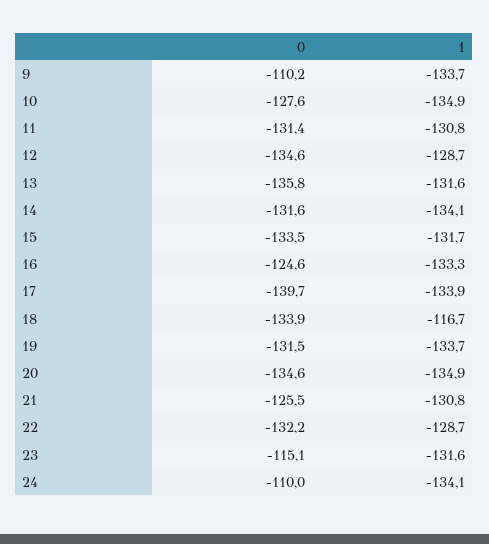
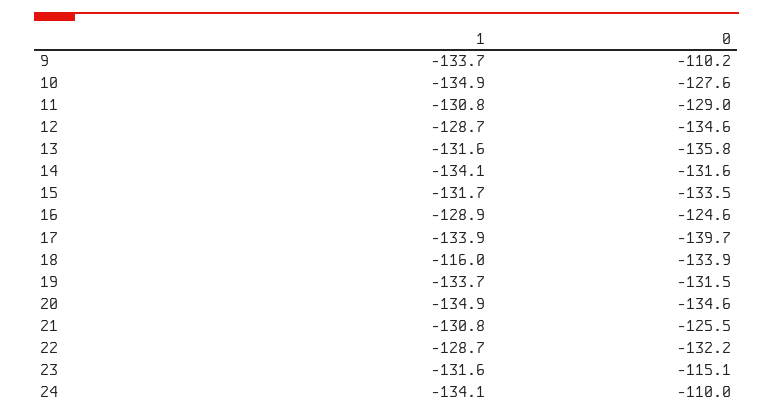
  {
    "0": {
      "9": -110.2,
      "10": -127.6,
-     "11": -131.4,
+     "11": -129,
      "12": -134.6,
      "13": -135.8,
      "14": -131.6,
      "15": -133.5,
      "16": -124.6,
      "17": -139.7,
      "18": -133.9,
      "19": -131.5,
      "20": -134.6,
      "21": -125.5,
      "22": -132.2,
      "23": -115.1,
      "24": -110
    },
    "1": {
      "9": -133.7,
      "10": -134.9,
      "11": -130.8,
      "12": -128.7,
      "13": -131.6,
      "14": -134.1,
      "15": -131.7,
-     "16": -133.3,
+     "16": -128.9,
      "17": -133.9,
-     "18": -116.7,
+     "18": -116,
      "19": -133.7,
      "20": -134.9,
      "21": -130.8,
      "22": -128.7,
      "23": -131.6,
      "24": -134.1
    }
  }

